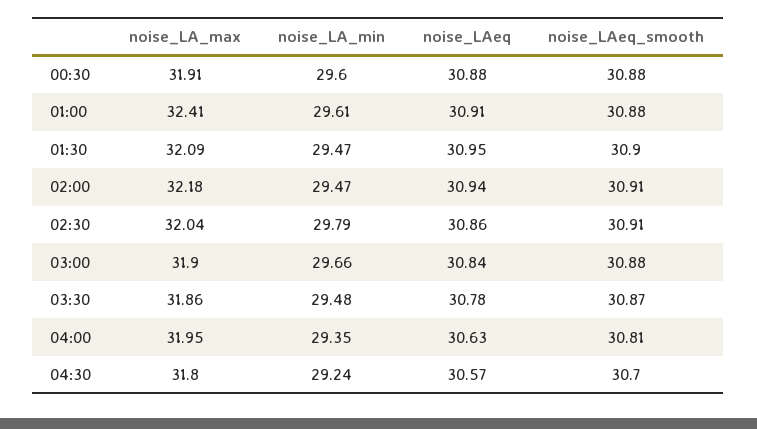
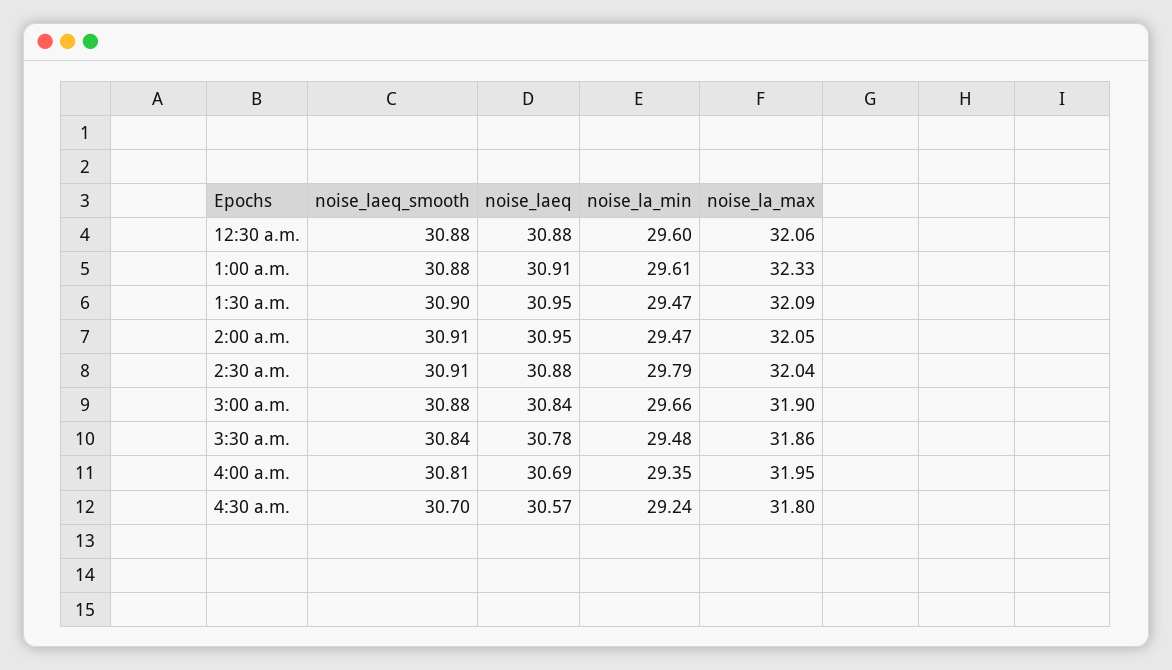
  {
    "noise_LA_max": {
-     "00:30": 31.91,
+     "00:30": 32.06,
-     "01:00": 32.41,
+     "01:00": 32.33,
      "01:30": 32.09,
-     "02:00": 32.18,
+     "02:00": 32.05,
      "02:30": 32.04,
      "03:00": 31.9,
      "03:30": 31.86,
      "04:00": 31.95,
      "04:30": 31.8
    },
    "noise_LA_min": {
      "00:30": 29.6,
      "01:00": 29.61,
      "01:30": 29.47,
      "02:00": 29.47,
      "02:30": 29.79,
      "03:00": 29.66,
      "03:30": 29.48,
      "04:00": 29.35,
      "04:30": 29.24
    },
    "noise_LAeq": {
      "00:30": 30.88,
      "01:00": 30.91,
      "01:30": 30.95,
-     "02:00": 30.94,
+     "02:00": 30.95,
-     "02:30": 30.86,
+     "02:30": 30.88,
      "03:00": 30.84,
      "03:30": 30.78,
-     "04:00": 30.63,
+     "04:00": 30.69,
      "04:30": 30.57
    },
    "noise_LAeq_smooth": {
      "00:30": 30.88,
      "01:00": 30.88,
      "01:30": 30.9,
      "02:00": 30.91,
      "02:30": 30.91,
      "03:00": 30.88,
-     "03:30": 30.87,
+     "03:30": 30.84,
      "04:00": 30.81,
      "04:30": 30.7
    }
  }

